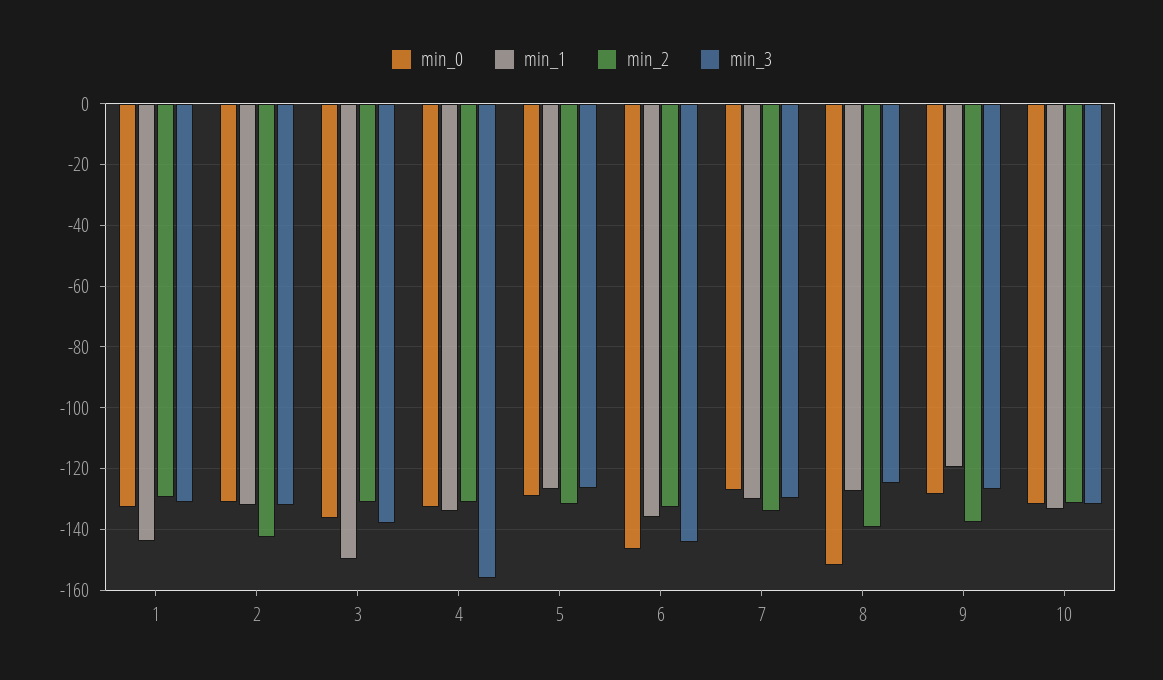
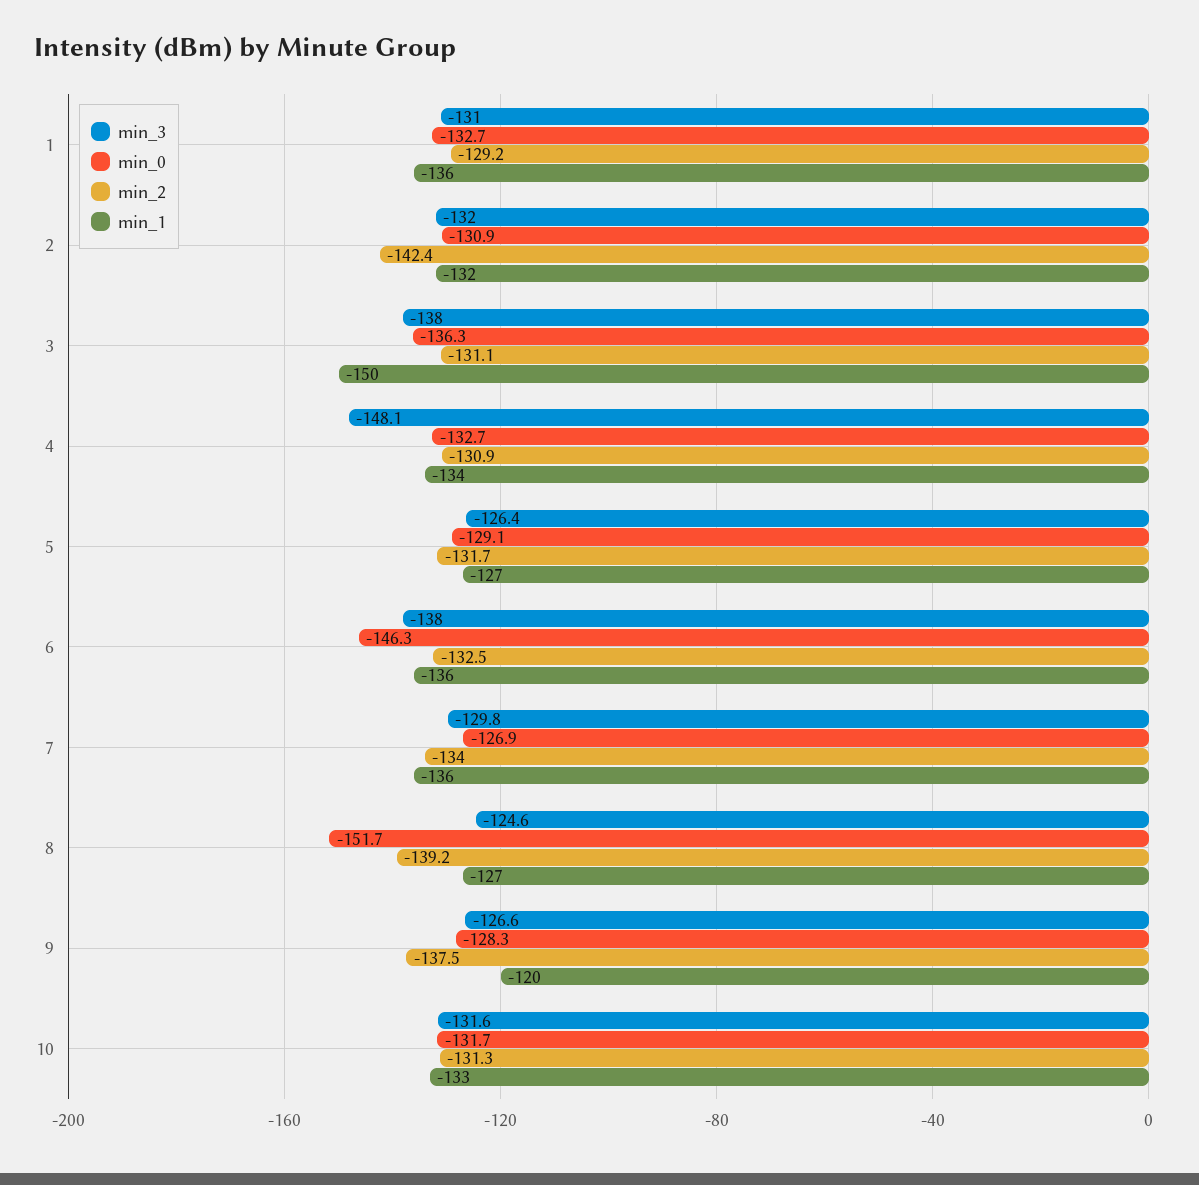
  {
    "min_0": {
      "1": -132.7,
      "2": -130.9,
      "3": -136.3,
      "4": -132.7,
      "5": -129.1,
      "6": -146.3,
      "7": -126.9,
      "8": -151.7,
      "9": -128.3,
      "10": -131.7
    },
    "min_1": {
-     "1": -144,
+     "1": -136,
      "2": -132,
      "3": -150,
      "4": -134,
      "5": -127,
      "6": -136,
-     "7": -130,
+     "7": -136,
      "8": -127,
      "9": -120,
      "10": -133
    },
    "min_2": {
      "1": -129.2,
      "2": -142.4,
      "3": -131.1,
      "4": -130.9,
      "5": -131.7,
      "6": -132.5,
      "7": -134,
      "8": -139.2,
      "9": -137.5,
      "10": -131.3
    },
    "min_3": {
      "1": -131,
      "2": -132,
      "3": -138,
-     "4": -156,
+     "4": -148.1,
      "5": -126.4,
-     "6": -144,
+     "6": -138,
      "7": -129.8,
      "8": -124.6,
      "9": -126.6,
      "10": -131.6
    }
  }

